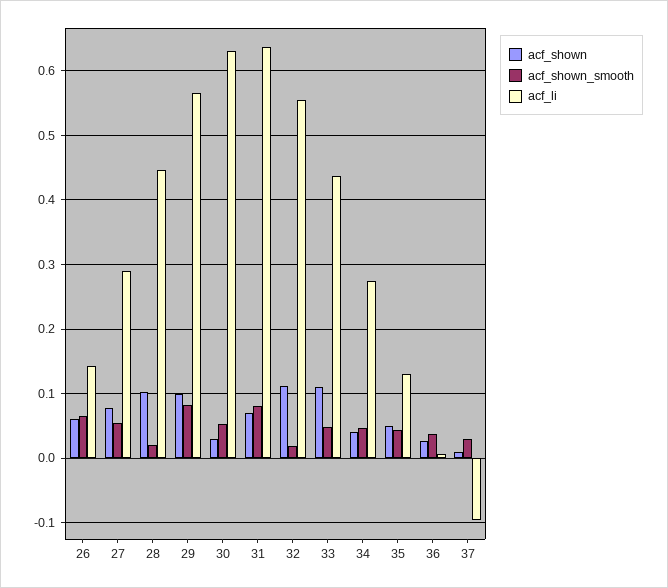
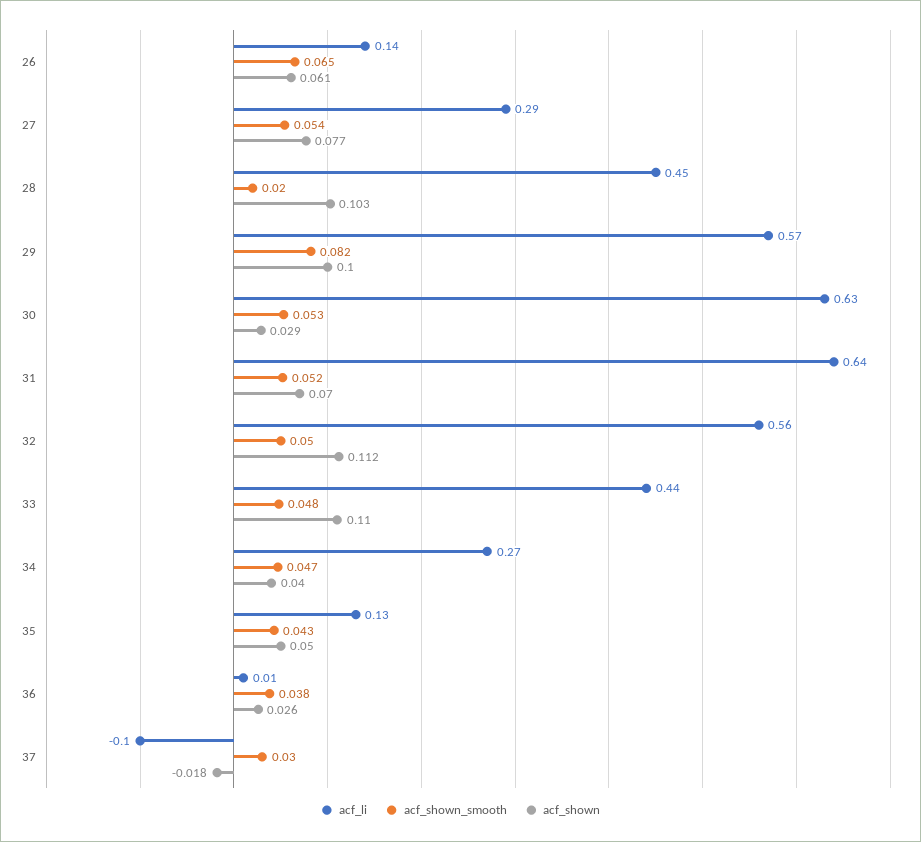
  {
    "acf_shown": {
      "26": 0.061,
      "27": 0.077,
      "28": 0.103,
      "29": 0.1,
      "30": 0.029,
      "31": 0.07,
      "32": 0.112,
      "33": 0.11,
      "34": 0.04,
      "35": 0.05,
      "36": 0.026,
-     "37": 0.01
+     "37": -0.018
    },
    "acf_shown_smooth": {
      "26": 0.065,
      "27": 0.054,
      "28": 0.02,
      "29": 0.082,
      "30": 0.053,
-     "31": 0.08,
+     "31": 0.052,
-     "32": 0.02,
+     "32": 0.05,
      "33": 0.048,
      "34": 0.047,
      "35": 0.043,
      "36": 0.038,
      "37": 0.03
    },
    "acf_li": {
      "26": 0.14,
      "27": 0.29,
      "28": 0.45,
      "29": 0.57,
      "30": 0.63,
      "31": 0.64,
      "32": 0.56,
      "33": 0.44,
      "34": 0.27,
      "35": 0.13,
      "36": 0.01,
      "37": -0.1
    }
  }

